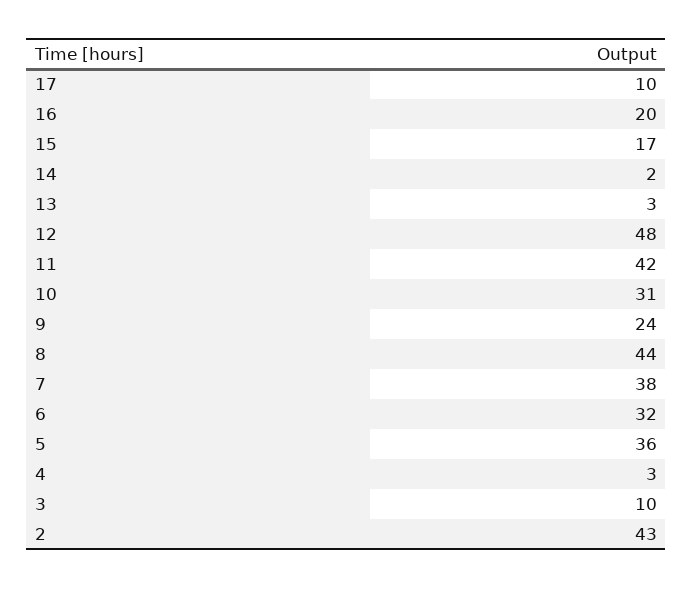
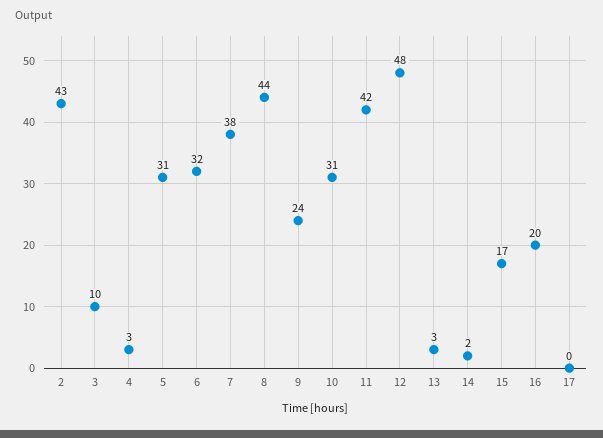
  {
-   "17": 10,
+   "17": 0,
    "16": 20,
    "15": 17,
    "14": 2,
    "13": 3,
    "12": 48,
    "11": 42,
    "10": 31,
    "9": 24,
    "8": 44,
    "7": 38,
    "6": 32,
-   "5": 36,
+   "5": 31,
    "4": 3,
    "3": 10,
    "2": 43
  }

